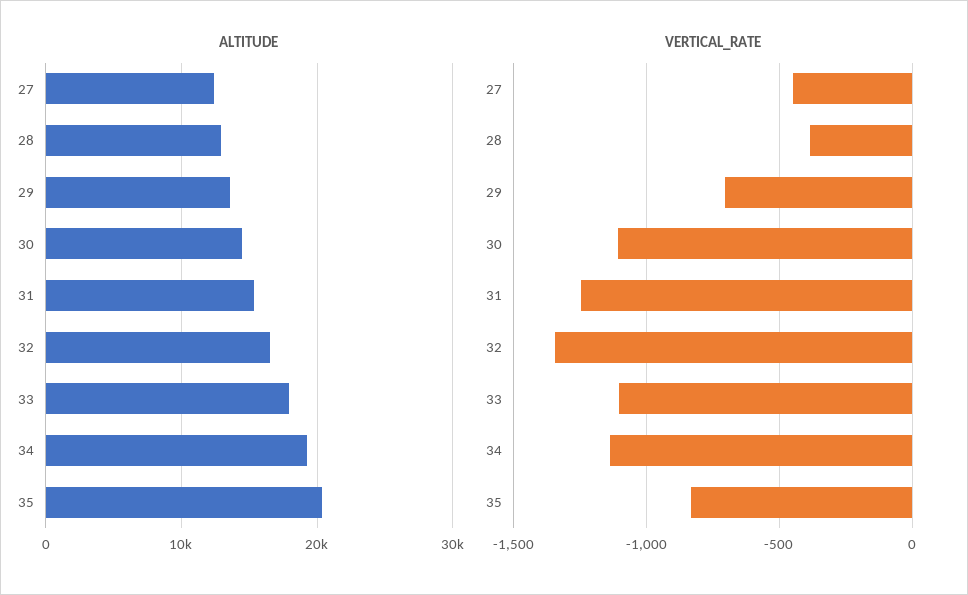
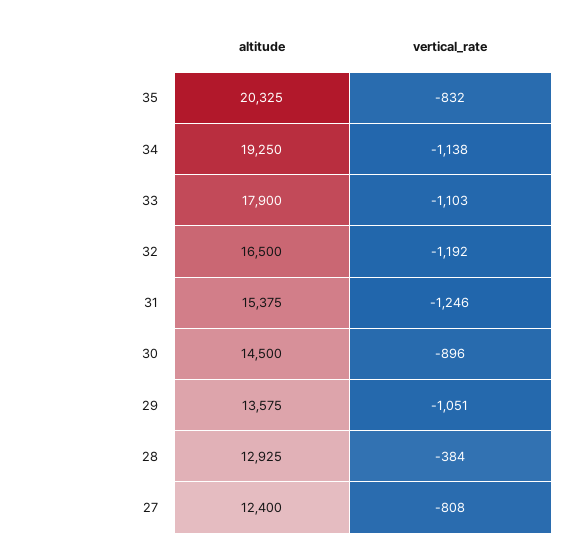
  {
    "ALTITUDE": {
      "27": 12400,
      "28": 12925,
      "29": 13575,
      "30": 14500,
      "31": 15375,
      "32": 16500,
      "33": 17900,
      "34": 19250,
      "35": 20325
    },
    "VERTICAL_RATE": {
-     "27": -450,
+     "27": -808,
      "28": -384,
-     "29": -700,
+     "29": -1051,
-     "30": -1100,
+     "30": -896,
      "31": -1246,
-     "32": -1350,
+     "32": -1192,
      "33": -1103,
      "34": -1138,
      "35": -832
    }
  }

